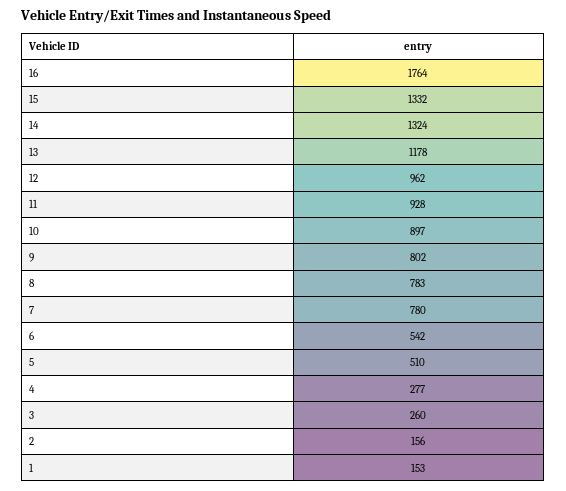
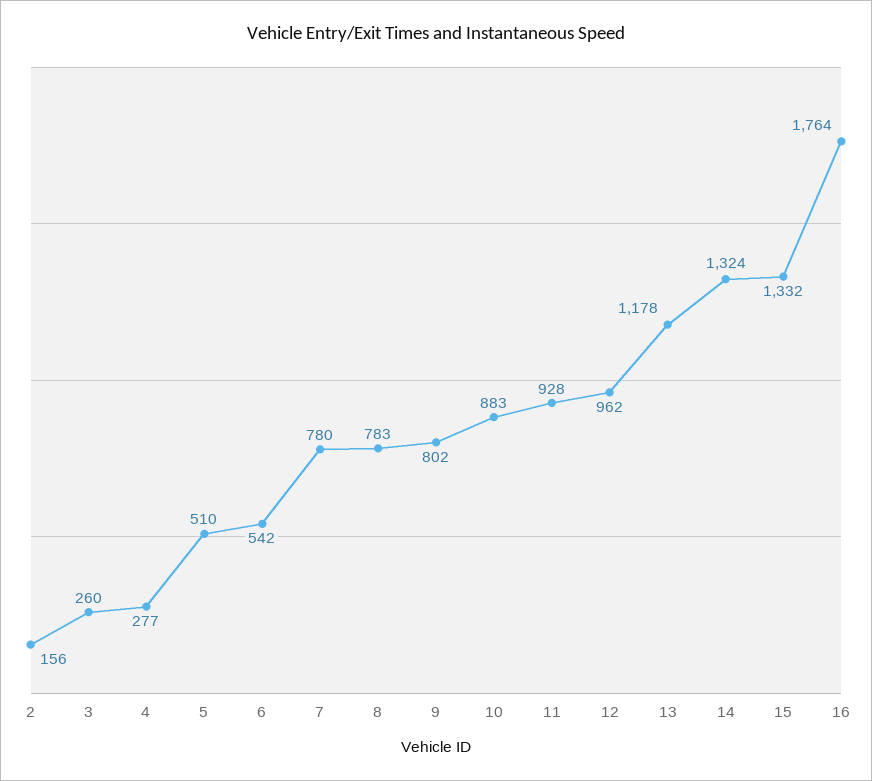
  {
    "16": 1764,
    "15": 1332,
    "14": 1324,
    "13": 1178,
    "12": 962,
    "11": 928,
-   "10": 897,
+   "10": 883,
    "9": 802,
    "8": 783,
    "7": 780,
    "6": 542,
    "5": 510,
    "4": 277,
    "3": 260,
-   "2": 156,
+   "2": 156
-   "1": 153
  }

